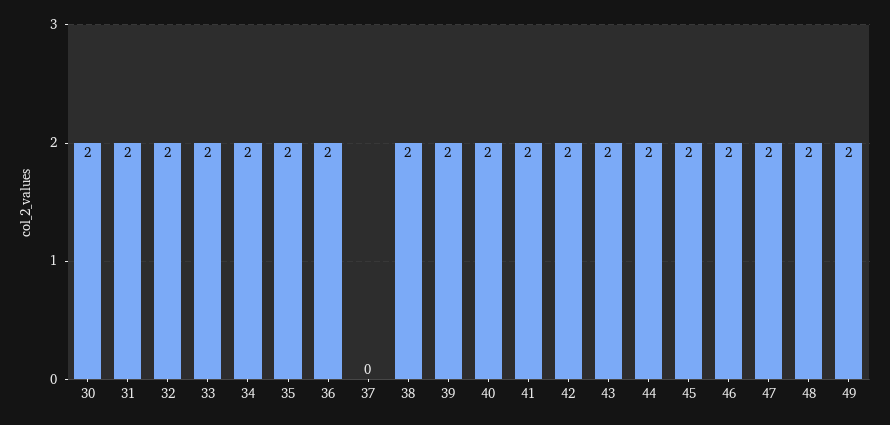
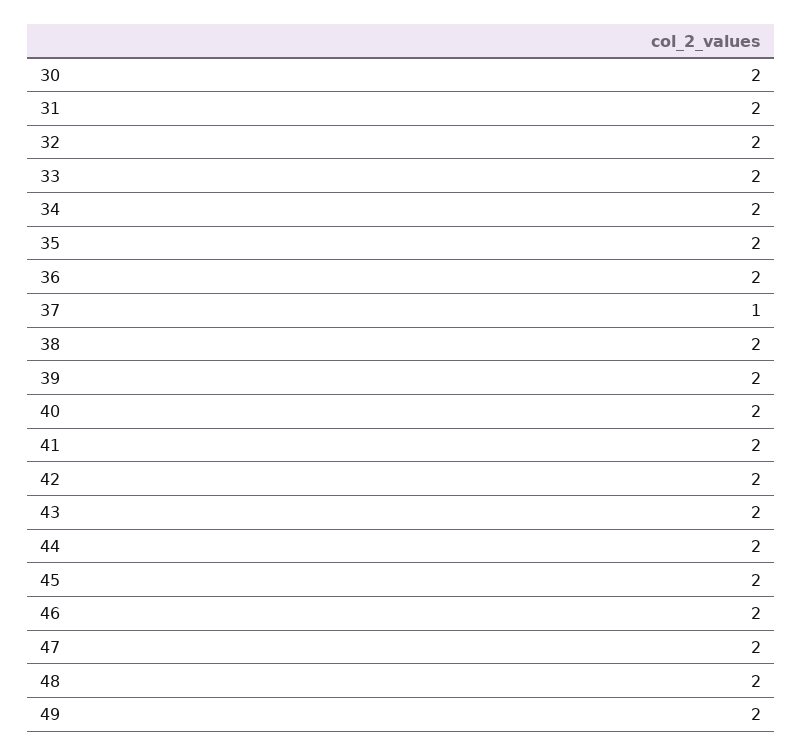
  {
    "30": 2,
    "31": 2,
    "32": 2,
    "33": 2,
    "34": 2,
    "35": 2,
    "36": 2,
-   "37": 0,
+   "37": 1,
    "38": 2,
    "39": 2,
    "40": 2,
    "41": 2,
    "42": 2,
    "43": 2,
    "44": 2,
    "45": 2,
    "46": 2,
    "47": 2,
    "48": 2,
    "49": 2
  }

